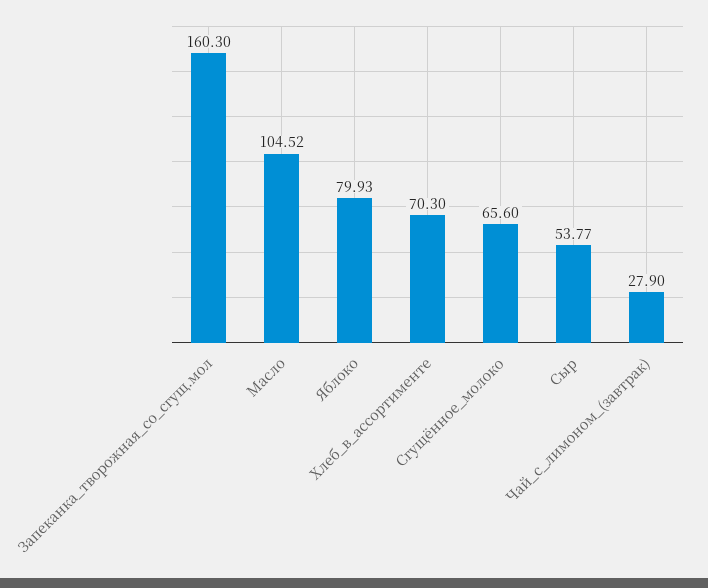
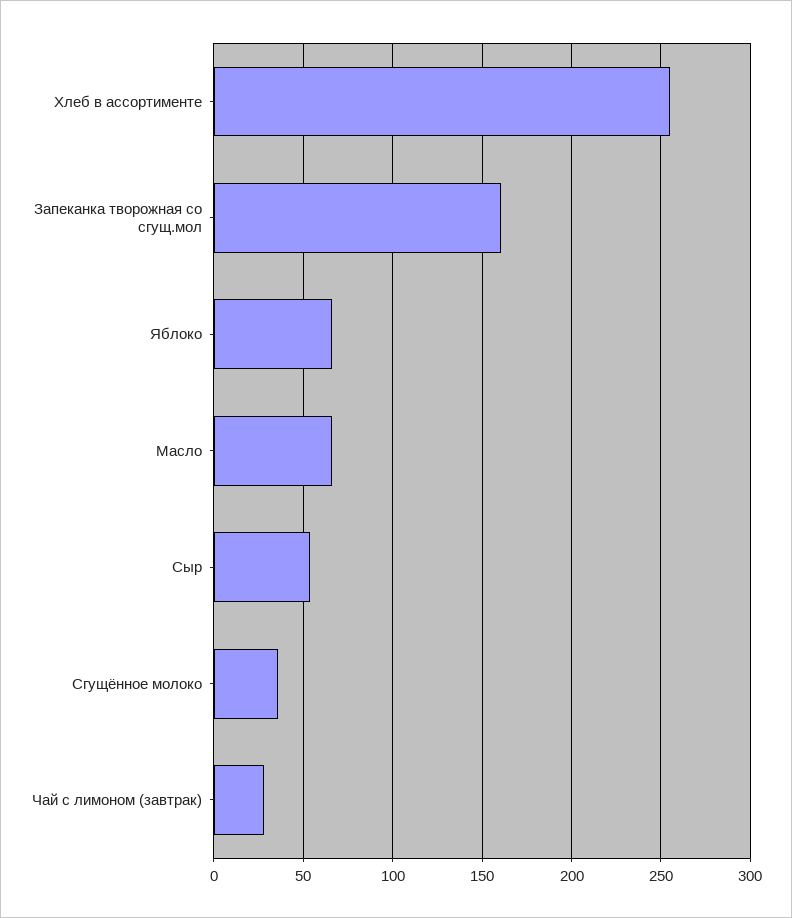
  {
    "Запеканка_творожная_со_сгущ.мол": 160.3,
-   "Масло": 104.52,
+   "Масло": 65,
-   "Яблоко": 79.93,
+   "Яблоко": 65,
-   "Хлеб_в_ассортименте": 70.3,
+   "Хлеб_в_ассортименте": 255,
-   "Сгущённое_молоко": 65.6,
+   "Сгущённое_молоко": 35,
    "Сыр": 53.77,
    "Чай_с_лимоном_(завтрак)": 27.9
  }

